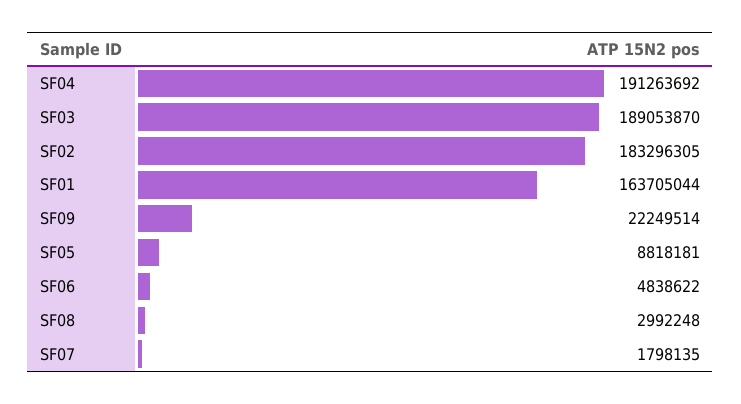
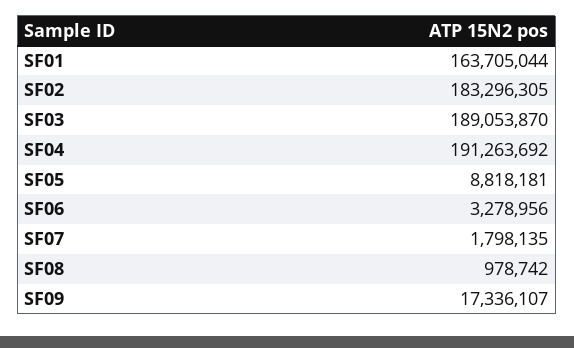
  {
    "SF04": 191263692,
    "SF03": 189053870,
    "SF02": 183296305,
    "SF01": 163705044,
-   "SF09": 22249514,
+   "SF09": 17336107,
    "SF05": 8818181,
-   "SF06": 4838622,
+   "SF06": 3278956,
-   "SF08": 2992248,
+   "SF08": 978742,
    "SF07": 1798135
  }

